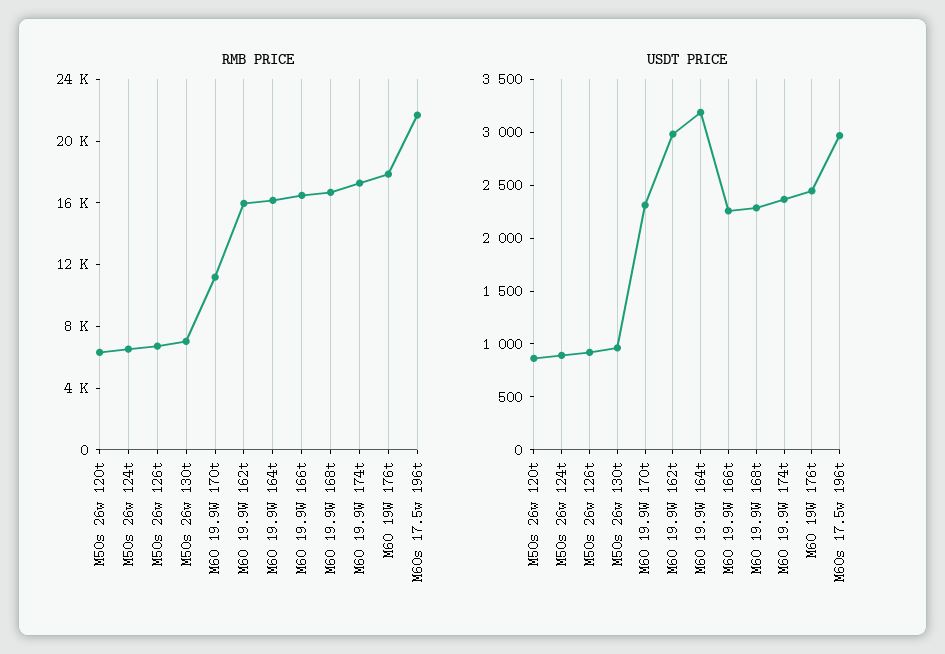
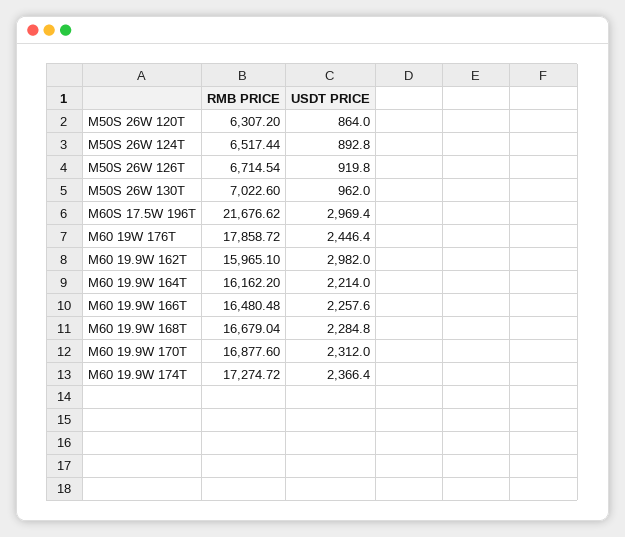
  {
    "RMB PRICE": {
      "M50s 26w 120t": 6307.2,
      "M50s 26w 124t": 6517.44,
      "M50s 26w 126t": 6714.54,
      "M50s 26w 130t": 7022.6,
-     "M60 19.9W 170t": 11000,
+     "M60 19.9W 170t": 16877.6,
      "M60 19.9W 162t": 15965.1,
      "M60 19.9W 164t": 16162.2,
      "M60 19.9W 166t": 16480.48,
      "M60 19.9W 168t": 16679.04,
      "M60 19.9W 174t": 17274.72,
      "M60 19W 176t": 17858.72,
      "M60s 17.5w 196t": 21676.62
    },
    "USDT PRICE": {
      "M50s 26w 120t": 864,
      "M50s 26w 124t": 892.8,
      "M50s 26w 126t": 919.8,
      "M50s 26w 130t": 962,
      "M60 19.9W 170t": 2312,
      "M60 19.9W 162t": 2982,
-     "M60 19.9W 164t": 3200,
+     "M60 19.9W 164t": 2214,
      "M60 19.9W 166t": 2257.6,
      "M60 19.9W 168t": 2284.8,
      "M60 19.9W 174t": 2366.4,
      "M60 19W 176t": 2446.4,
      "M60s 17.5w 196t": 2969.4
    }
  }

